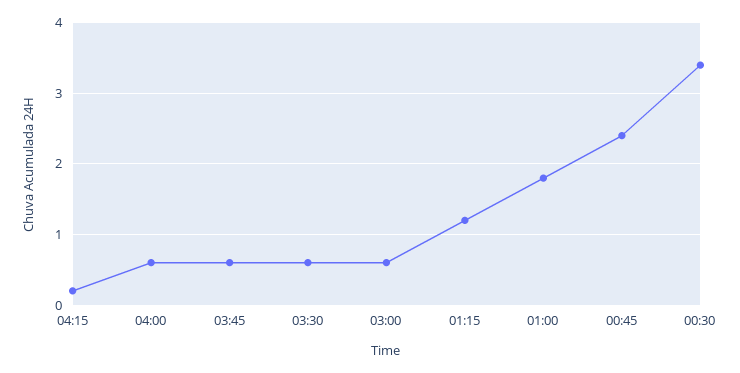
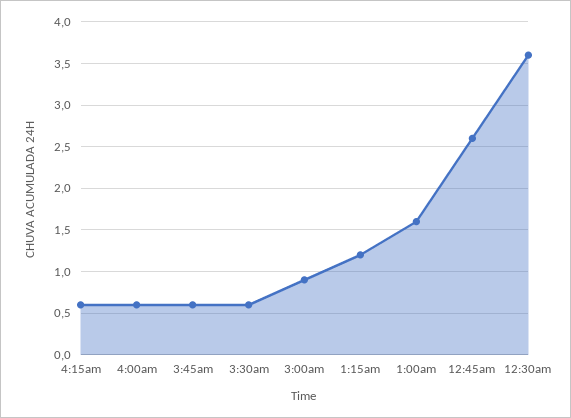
  {
-   "04:15": 0.2,
+   "04:15": 0.6,
    "04:00": 0.6,
    "03:45": 0.6,
    "03:30": 0.6,
-   "03:00": 0.6,
+   "03:00": 0.9,
    "01:15": 1.2,
-   "01:00": 1.8,
+   "01:00": 1.6,
-   "00:45": 2.4,
+   "00:45": 2.6,
-   "00:30": 3.4
+   "00:30": 3.6
  }

